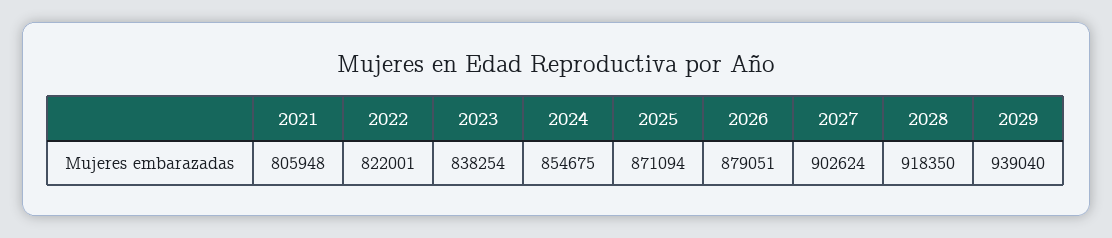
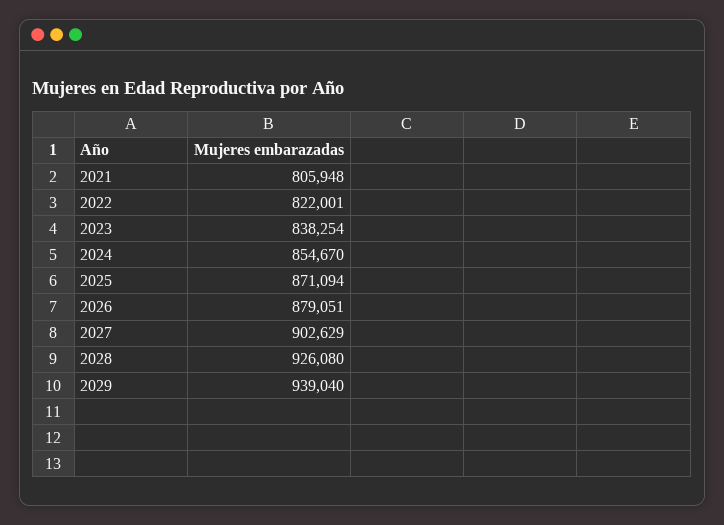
  {
    "2021": 805948,
    "2022": 822001,
    "2023": 838254,
-   "2024": 854675,
+   "2024": 854670,
    "2025": 871094,
    "2026": 879051,
-   "2027": 902624,
+   "2027": 902629,
-   "2028": 918350,
+   "2028": 926080,
    "2029": 939040
  }

